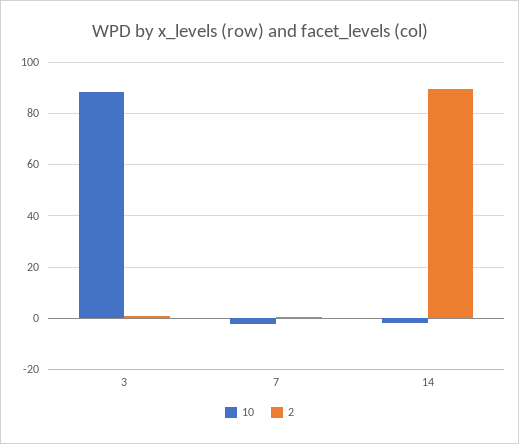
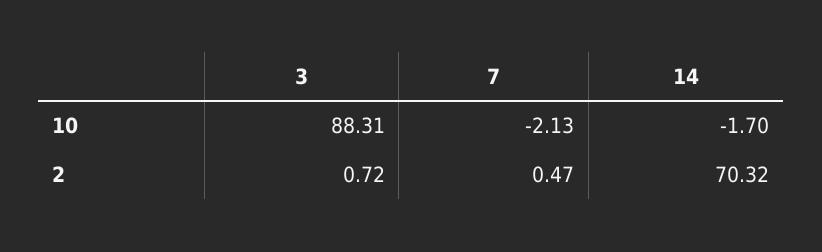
  {
    "10": {
      "3": 88.31,
      "7": -2.13,
      "14": -1.7
    },
    "2": {
      "3": 0.72,
      "7": 0.47,
-     "14": 90
+     "14": 70.32
    }
  }

